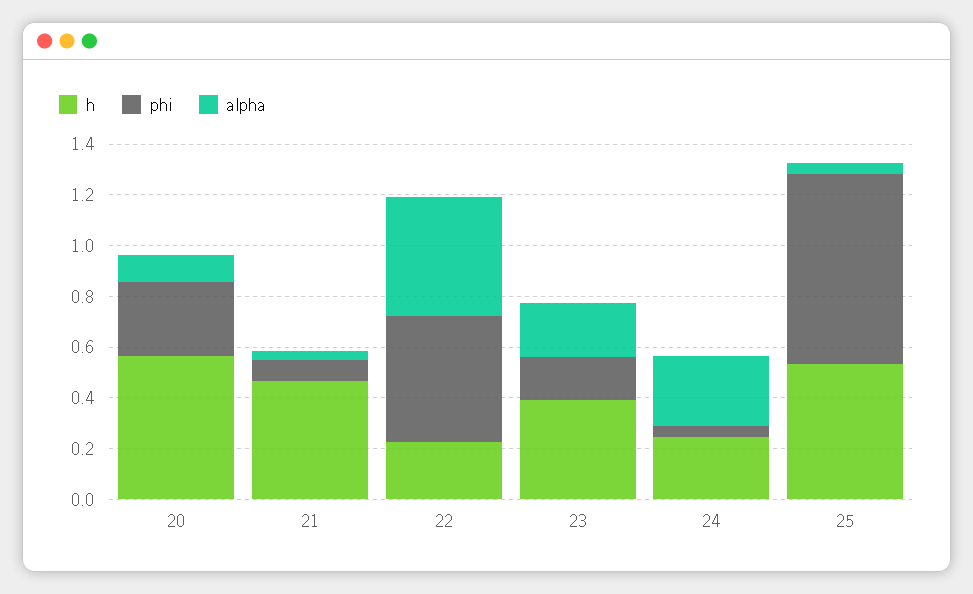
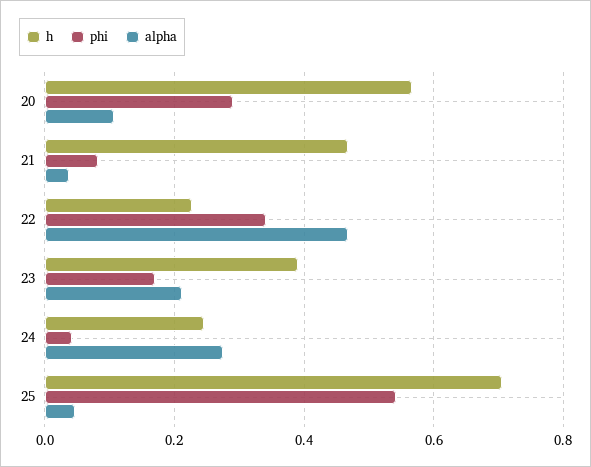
  {
    "h": {
      "20": 0.56,
      "21": 0.46,
      "22": 0.22,
      "23": 0.4,
      "24": 0.24,
-     "25": 0.55
+     "25": 0.7
    },
    "phi": {
      "20": 0.3,
      "21": 0.08,
-     "22": 0.5,
+     "22": 0.34,
      "23": 0.18,
      "24": 0.04,
-     "25": 0.75
+     "25": 0.54
    },
    "alpha": {
      "20": 0.1,
      "21": 0.04,
      "22": 0.46,
      "23": 0.22,
      "24": 0.28,
      "25": 0.04
    }
  }

